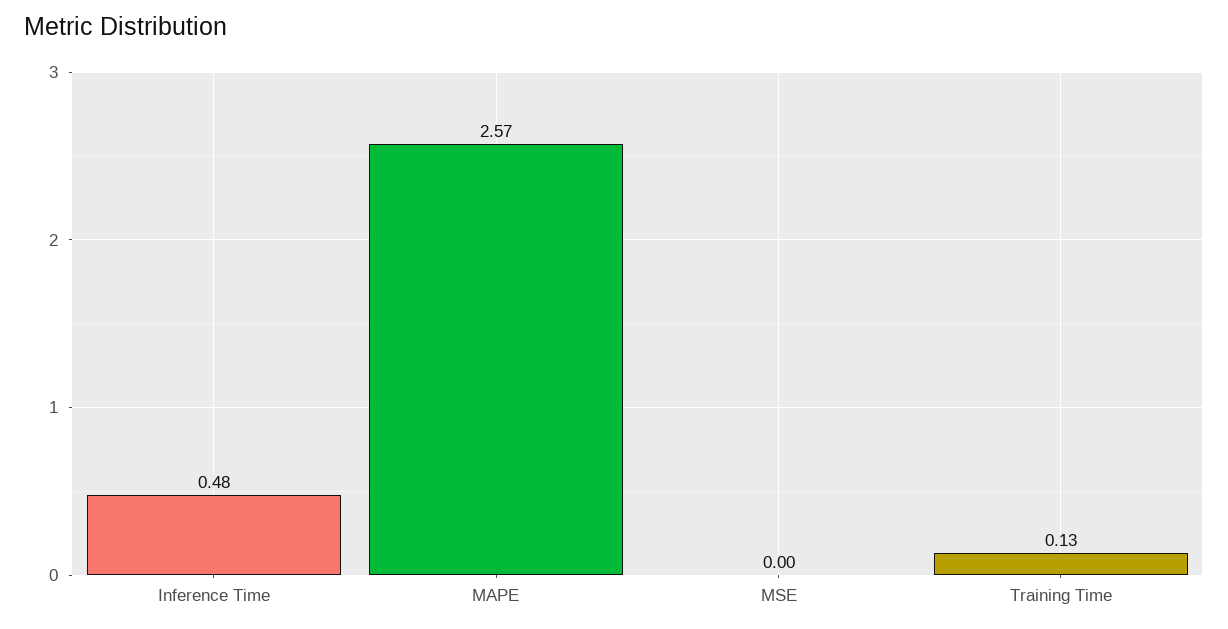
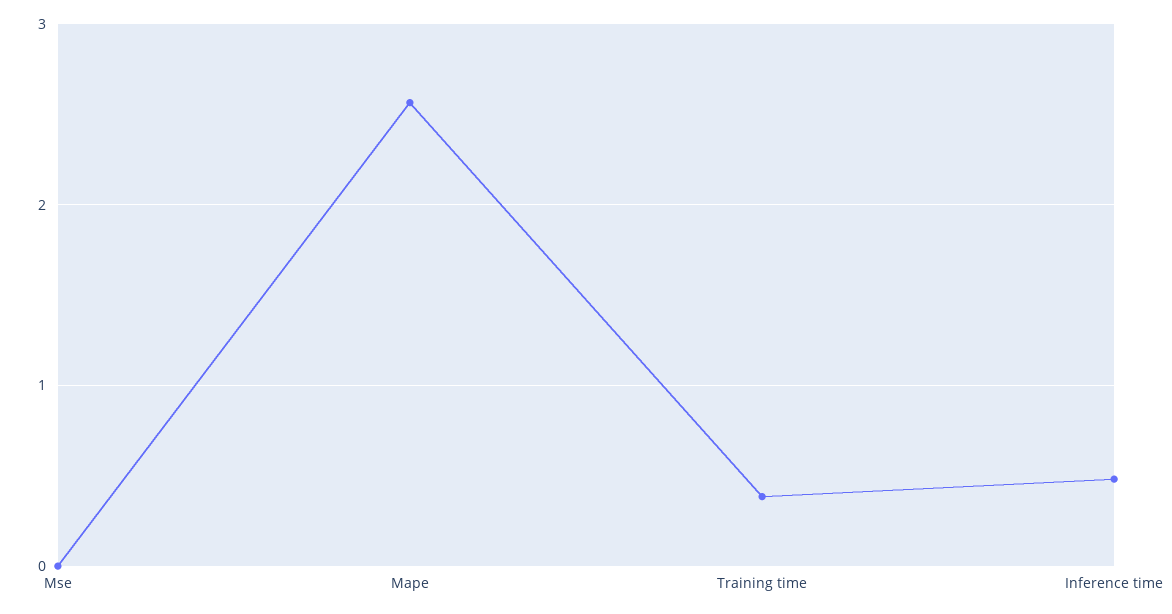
  {
    "Inference Time": 0.48,
    "MAPE": 2.57,
    "MSE": 0,
-   "Training Time": 0.13
+   "Training Time": 0.4
  }

